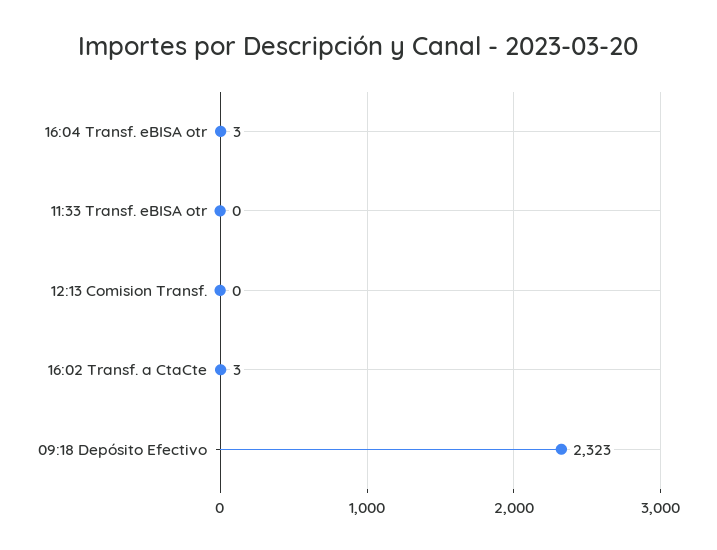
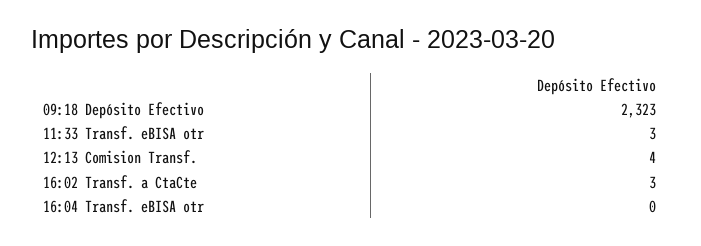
  {
-   "16:04 Transf. eBISA otr": 3,
+   "16:04 Transf. eBISA otr": 0,
-   "11:33 Transf. eBISA otr": 0,
+   "11:33 Transf. eBISA otr": 3,
-   "12:13 Comision Transf.": 0,
+   "12:13 Comision Transf.": 4,
    "16:02 Transf. a CtaCte": 3,
    "09:18 Depósito Efectivo": 2323
  }

